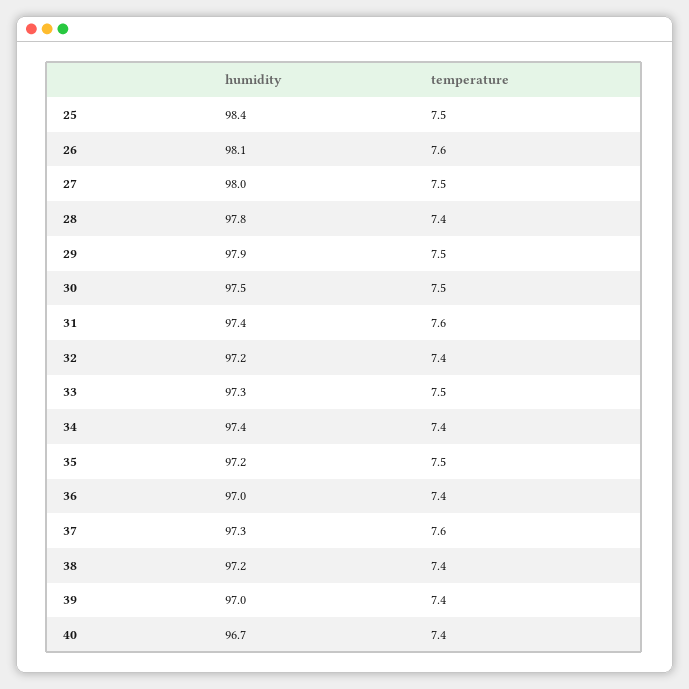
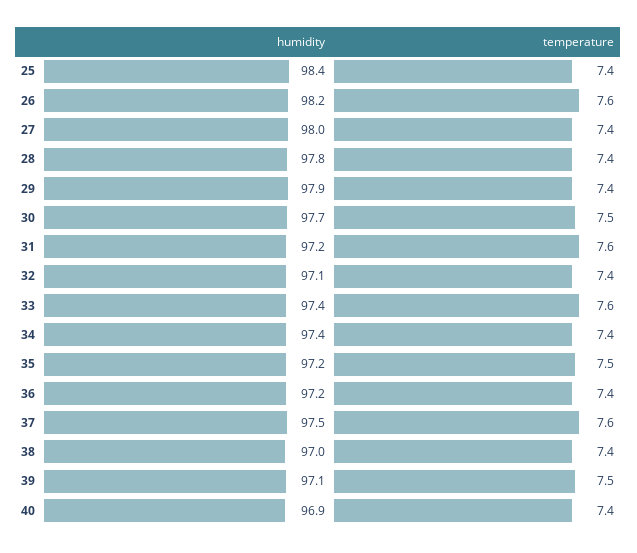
  {
    "humidity": {
      "25": 98.4,
-     "26": 98.1,
+     "26": 98.2,
      "27": 98,
      "28": 97.8,
      "29": 97.9,
-     "30": 97.5,
+     "30": 97.7,
-     "31": 97.4,
+     "31": 97.2,
-     "32": 97.2,
+     "32": 97.1,
-     "33": 97.3,
+     "33": 97.4,
      "34": 97.4,
      "35": 97.2,
-     "36": 97,
+     "36": 97.2,
-     "37": 97.3,
+     "37": 97.5,
-     "38": 97.2,
+     "38": 97,
-     "39": 97,
+     "39": 97.1,
-     "40": 96.7
+     "40": 96.9
    },
    "temperature": {
-     "25": 7.5,
+     "25": 7.4,
      "26": 7.6,
-     "27": 7.5,
+     "27": 7.4,
      "28": 7.4,
-     "29": 7.5,
+     "29": 7.4,
      "30": 7.5,
      "31": 7.6,
      "32": 7.4,
-     "33": 7.5,
+     "33": 7.6,
      "34": 7.4,
      "35": 7.5,
      "36": 7.4,
      "37": 7.6,
      "38": 7.4,
-     "39": 7.4,
+     "39": 7.5,
      "40": 7.4
    }
  }

